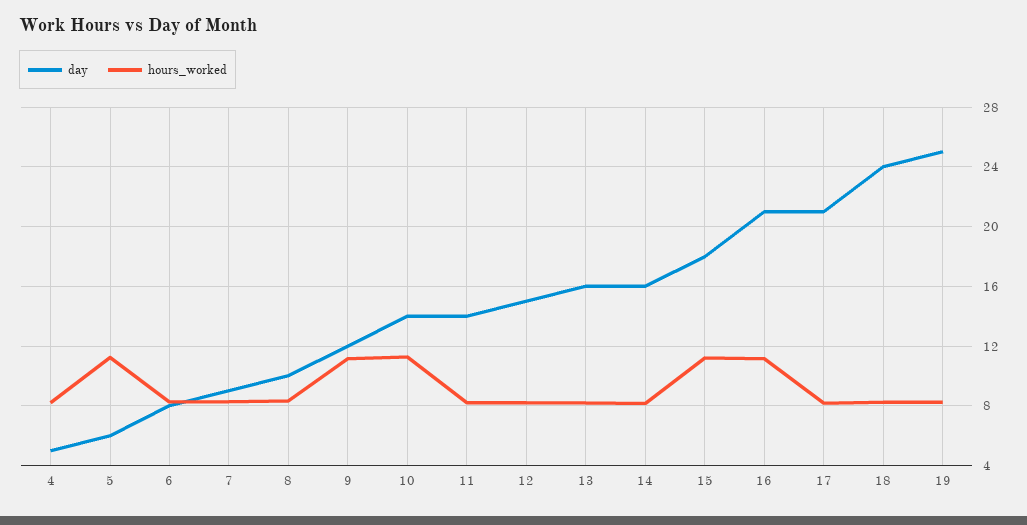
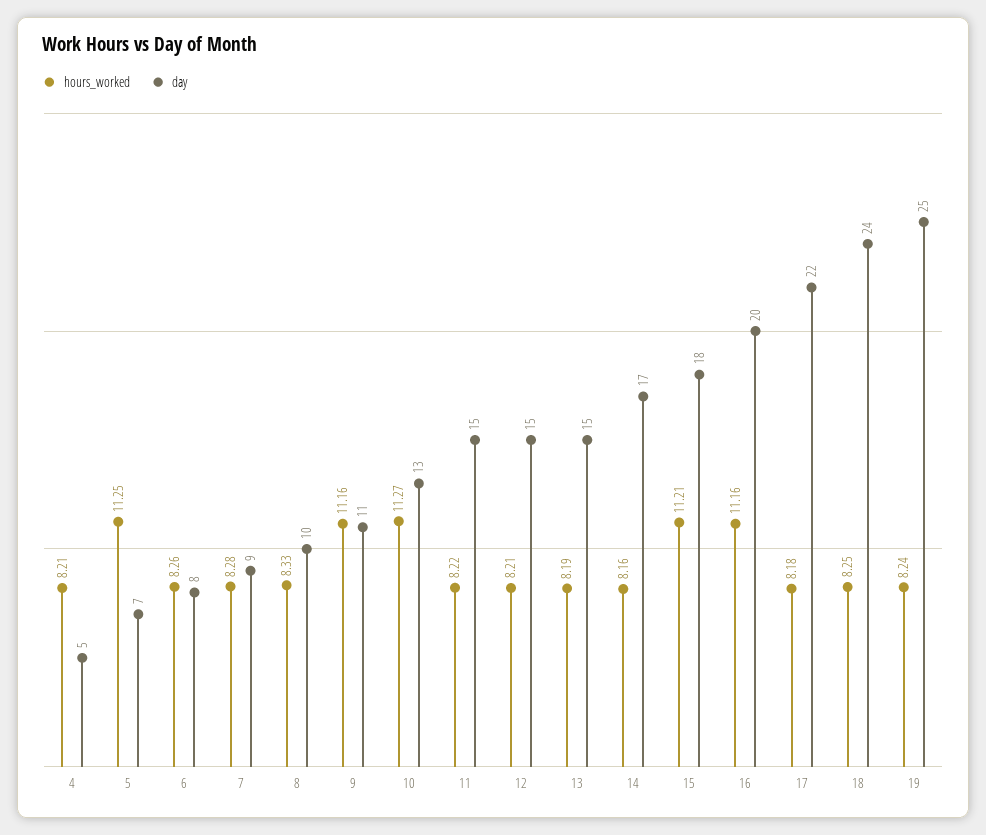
  {
    "day": {
      "4": 5,
-     "5": 6,
+     "5": 7,
      "6": 8,
      "7": 9,
      "8": 10,
-     "9": 12,
+     "9": 11,
-     "10": 14,
+     "10": 13,
-     "11": 14,
+     "11": 15,
      "12": 15,
-     "13": 16,
+     "13": 15,
-     "14": 16,
+     "14": 17,
      "15": 18,
-     "16": 21,
+     "16": 20,
-     "17": 21,
+     "17": 22,
      "18": 24,
      "19": 25
    },
    "hours_worked": {
      "4": 8.21,
      "5": 11.25,
      "6": 8.26,
      "7": 8.28,
      "8": 8.33,
      "9": 11.16,
      "10": 11.27,
      "11": 8.22,
      "12": 8.21,
      "13": 8.19,
      "14": 8.16,
      "15": 11.21,
      "16": 11.16,
      "17": 8.18,
      "18": 8.25,
      "19": 8.24
    }
  }

